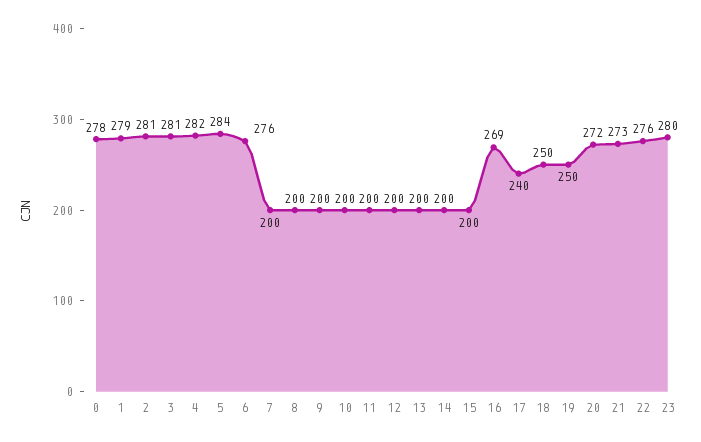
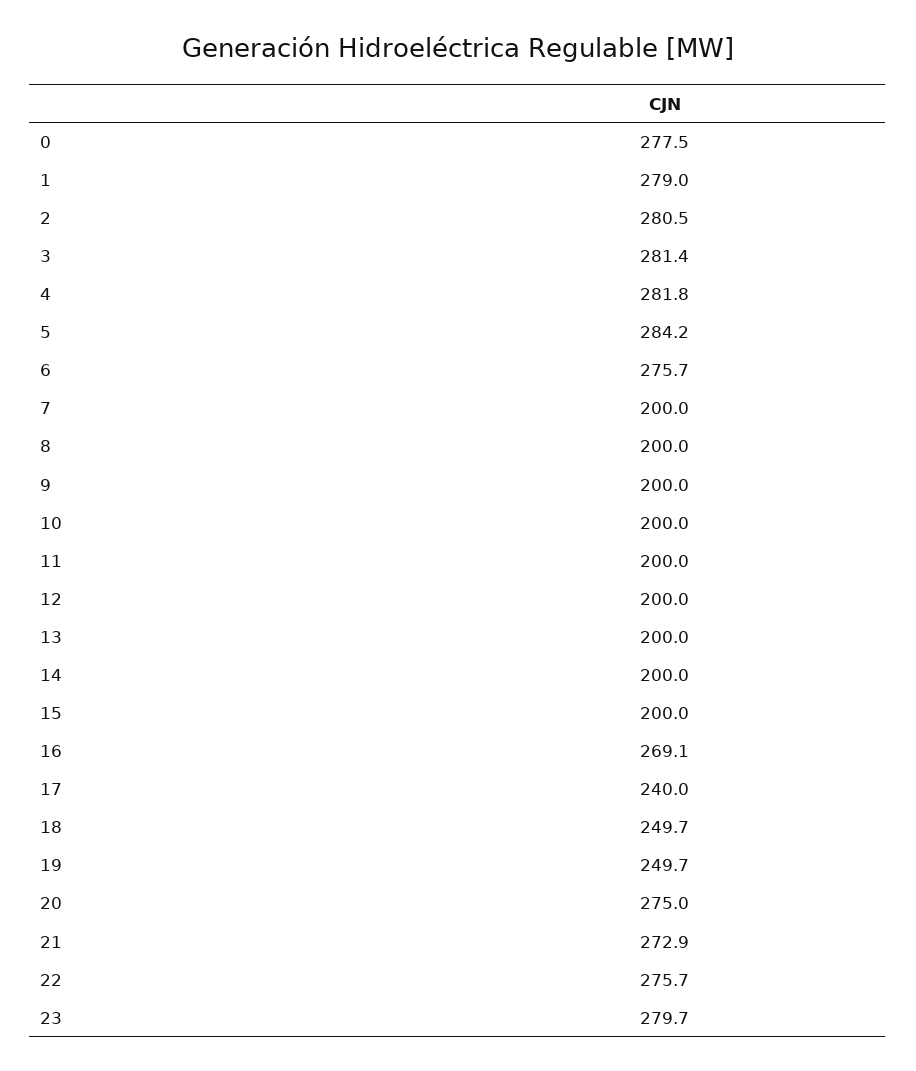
  {
    "0": 277.5,
    "1": 279,
    "2": 280.5,
    "3": 281.4,
    "4": 281.8,
    "5": 284.2,
    "6": 275.7,
    "7": 200,
    "8": 200,
    "9": 200,
    "10": 200,
    "11": 200,
    "12": 200,
    "13": 200,
    "14": 200,
    "15": 200,
    "16": 269.1,
    "17": 240,
    "18": 249.7,
    "19": 249.7,
-   "20": 272,
+   "20": 275,
    "21": 272.9,
    "22": 275.7,
    "23": 279.7
  }

